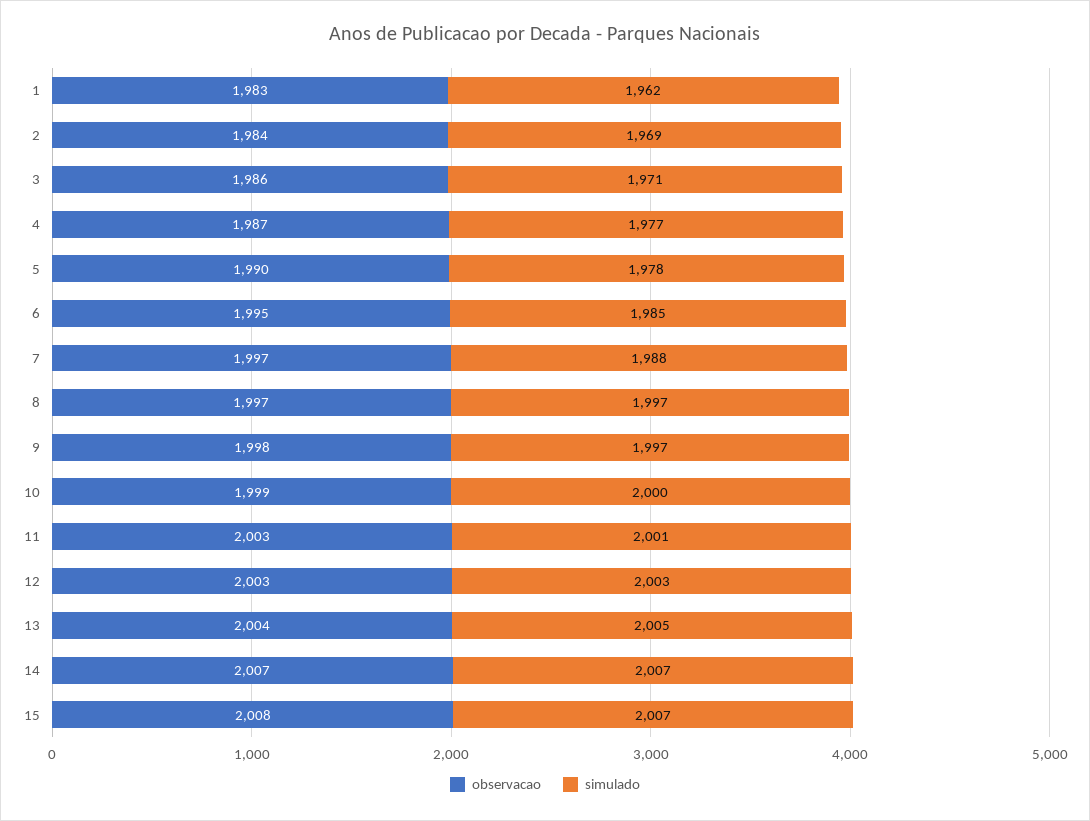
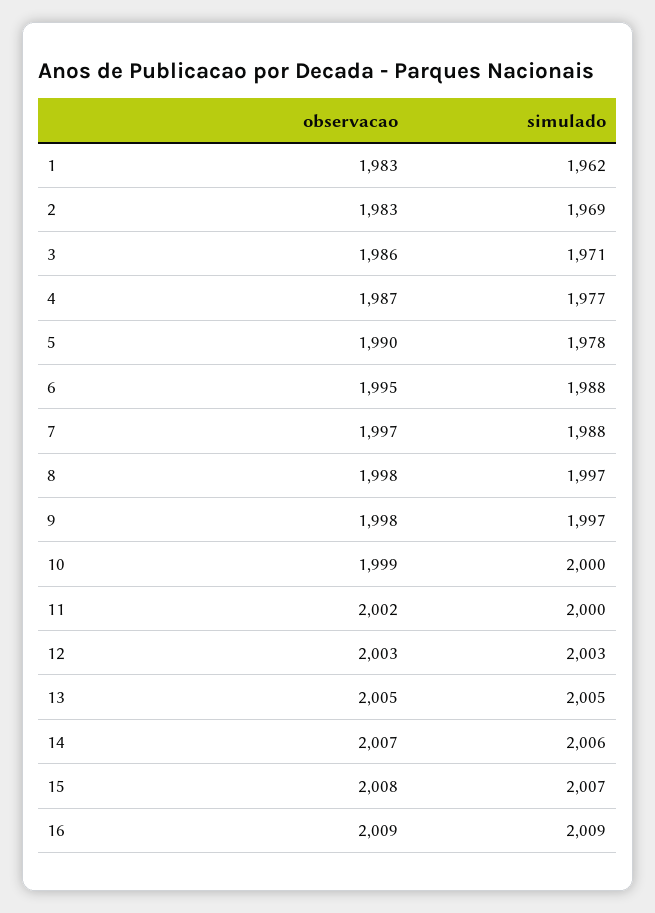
  {
    "observacao": {
      "1": 1983,
-     "2": 1984,
+     "2": 1983,
      "3": 1986,
      "4": 1987,
      "5": 1990,
      "6": 1995,
      "7": 1997,
-     "8": 1997,
+     "8": 1998,
      "9": 1998,
      "10": 1999,
-     "11": 2003,
+     "11": 2002,
      "12": 2003,
-     "13": 2004,
+     "13": 2005,
      "14": 2007,
-     "15": 2008
+     "15": 2008,
+     "16": 2009
    },
    "simulado": {
      "1": 1962,
      "2": 1969,
      "3": 1971,
      "4": 1977,
      "5": 1978,
-     "6": 1985,
+     "6": 1988,
      "7": 1988,
      "8": 1997,
      "9": 1997,
      "10": 2000,
-     "11": 2001,
+     "11": 2000,
      "12": 2003,
      "13": 2005,
-     "14": 2007,
+     "14": 2006,
-     "15": 2007
+     "15": 2007,
+     "16": 2009
    }
  }

